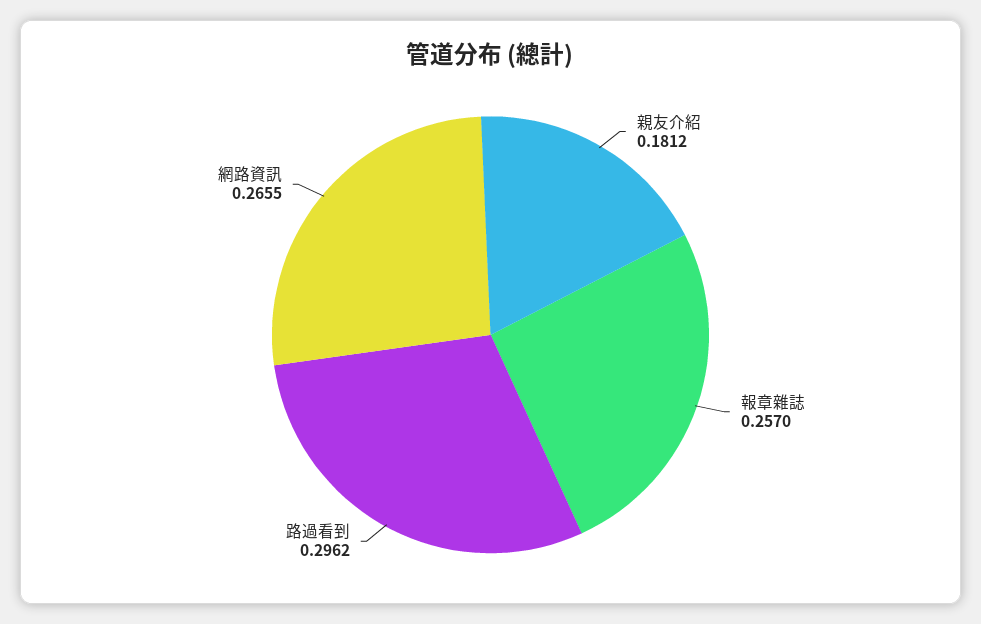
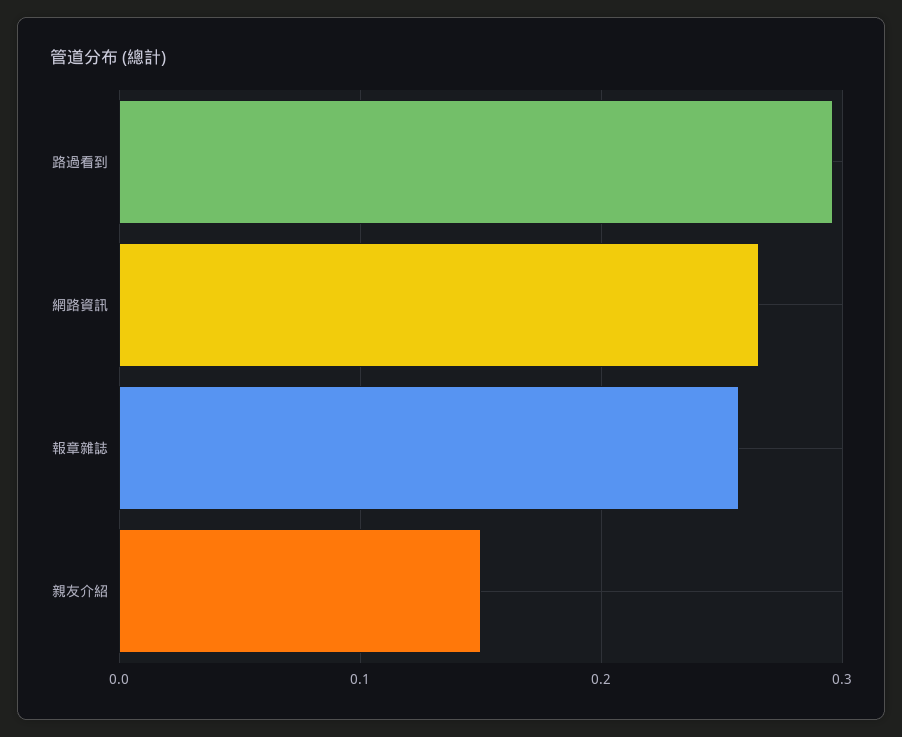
  {
-   "親友介紹": 0.1812,
+   "親友介紹": 0.15,
    "報章雜誌": 0.257,
    "路過看到": 0.2962,
    "網路資訊": 0.2655
  }

